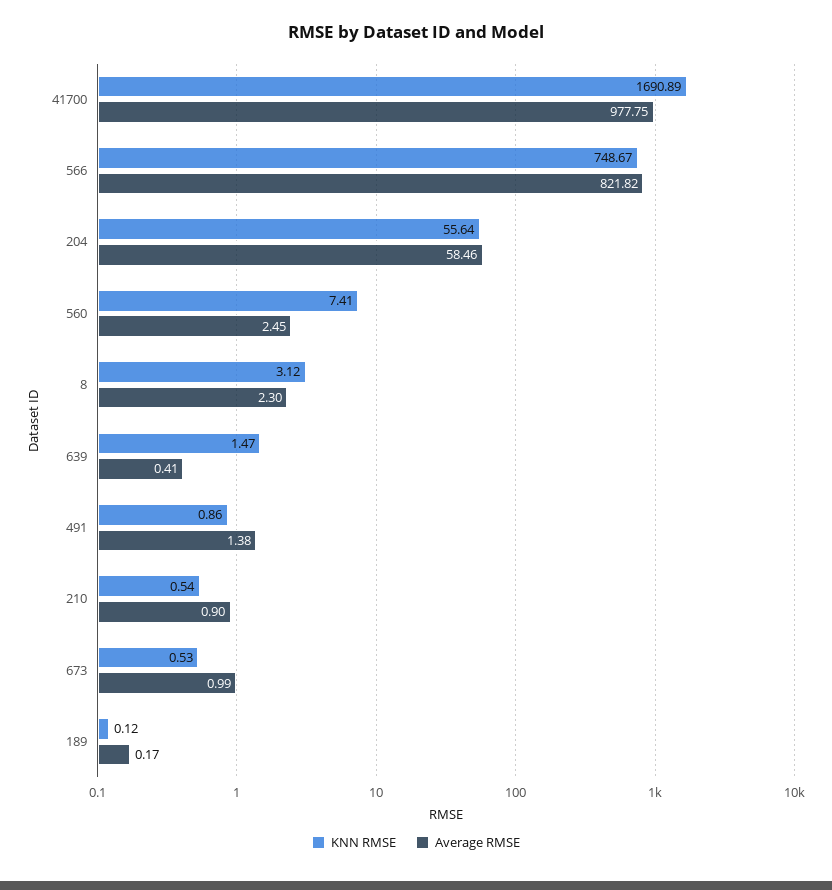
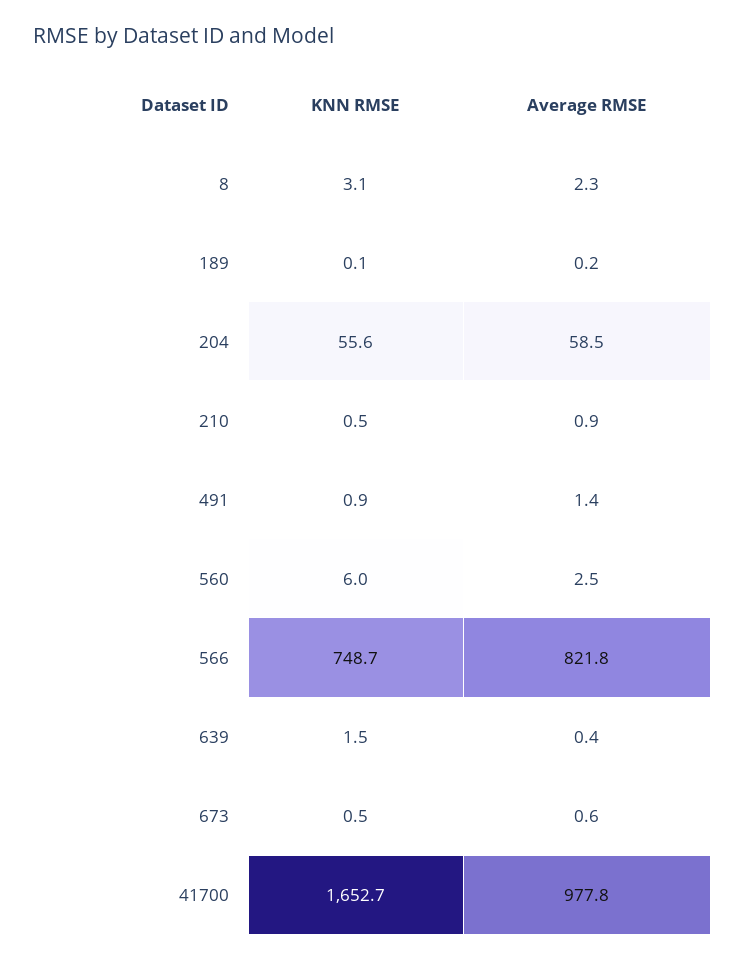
  {
    "KNN RMSE": {
-     "41700": 1690.89,
+     "41700": 1652.7,
      "566": 748.67,
      "204": 55.64,
-     "560": 7.41,
+     "560": 6,
      "8": 3.12,
      "639": 1.47,
      "491": 0.86,
      "210": 0.54,
      "673": 0.53,
      "189": 0.12
    },
    "Average RMSE": {
      "41700": 977.75,
      "566": 821.82,
      "204": 58.46,
      "560": 2.45,
      "8": 2.3,
      "639": 0.41,
      "491": 1.38,
      "210": 0.9,
-     "673": 0.99,
+     "673": 0.6,
      "189": 0.17
    }
  }

